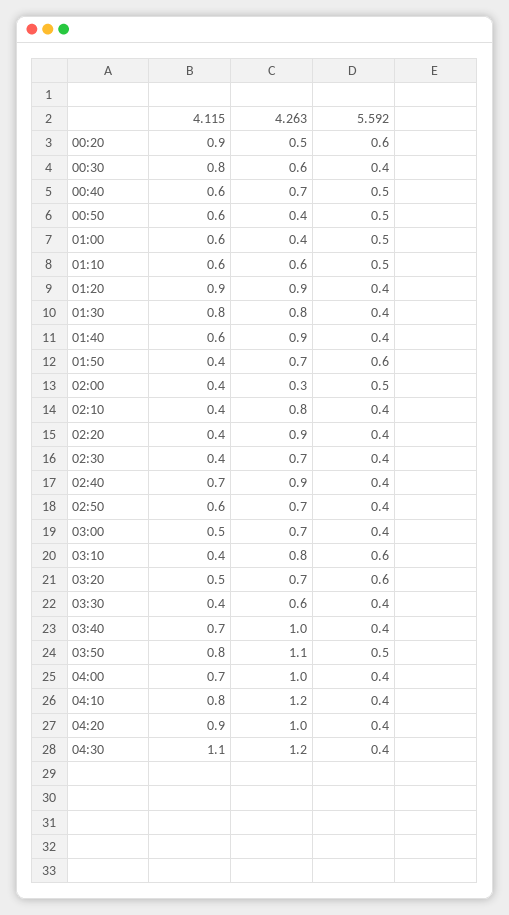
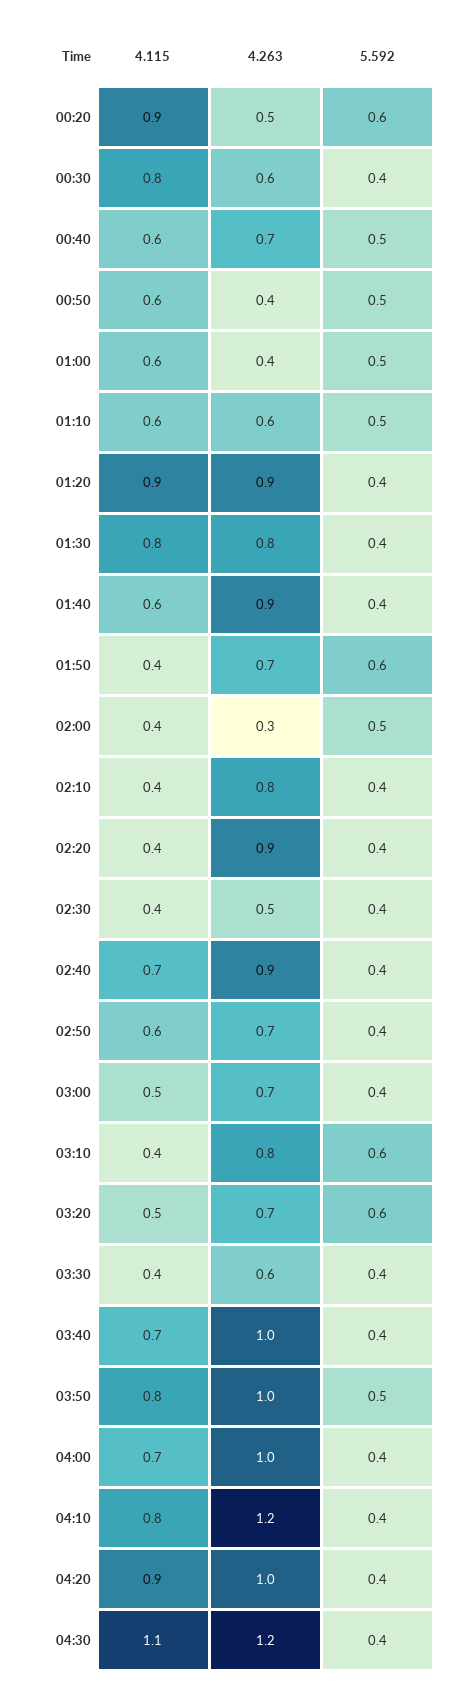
  {
    "4.115": {
      "00:20": 0.9,
      "00:30": 0.8,
      "00:40": 0.6,
      "00:50": 0.6,
      "01:00": 0.6,
      "01:10": 0.6,
      "01:20": 0.9,
      "01:30": 0.8,
      "01:40": 0.6,
      "01:50": 0.4,
      "02:00": 0.4,
      "02:10": 0.4,
      "02:20": 0.4,
      "02:30": 0.4,
      "02:40": 0.7,
      "02:50": 0.6,
      "03:00": 0.5,
      "03:10": 0.4,
      "03:20": 0.5,
      "03:30": 0.4,
      "03:40": 0.7,
      "03:50": 0.8,
      "04:00": 0.7,
      "04:10": 0.8,
      "04:20": 0.9,
      "04:30": 1.1
    },
    "4.263": {
      "00:20": 0.5,
      "00:30": 0.6,
      "00:40": 0.7,
      "00:50": 0.4,
      "01:00": 0.4,
      "01:10": 0.6,
      "01:20": 0.9,
      "01:30": 0.8,
      "01:40": 0.9,
      "01:50": 0.7,
      "02:00": 0.3,
      "02:10": 0.8,
      "02:20": 0.9,
-     "02:30": 0.7,
+     "02:30": 0.5,
      "02:40": 0.9,
      "02:50": 0.7,
      "03:00": 0.7,
      "03:10": 0.8,
      "03:20": 0.7,
      "03:30": 0.6,
      "03:40": 1,
-     "03:50": 1.1,
+     "03:50": 1,
      "04:00": 1,
      "04:10": 1.2,
      "04:20": 1,
      "04:30": 1.2
    },
    "5.592": {
      "00:20": 0.6,
      "00:30": 0.4,
      "00:40": 0.5,
      "00:50": 0.5,
      "01:00": 0.5,
      "01:10": 0.5,
      "01:20": 0.4,
      "01:30": 0.4,
      "01:40": 0.4,
      "01:50": 0.6,
      "02:00": 0.5,
      "02:10": 0.4,
      "02:20": 0.4,
      "02:30": 0.4,
      "02:40": 0.4,
      "02:50": 0.4,
      "03:00": 0.4,
      "03:10": 0.6,
      "03:20": 0.6,
      "03:30": 0.4,
      "03:40": 0.4,
      "03:50": 0.5,
      "04:00": 0.4,
      "04:10": 0.4,
      "04:20": 0.4,
      "04:30": 0.4
    }
  }

